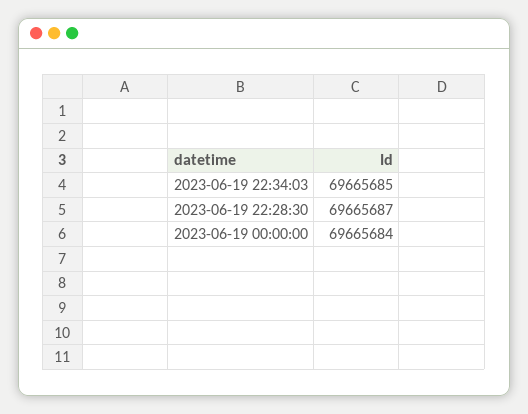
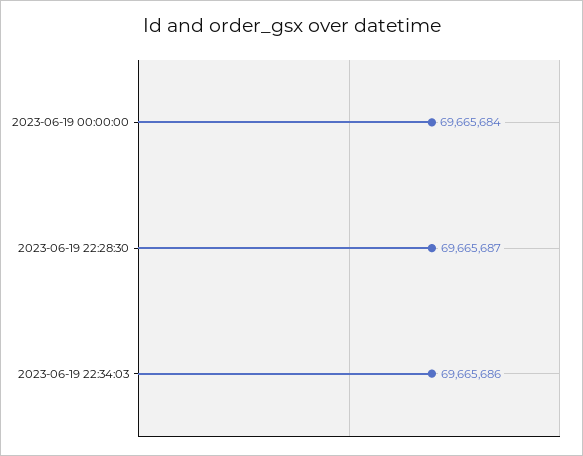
  {
-   "2023-06-19 22:34:03": 69665685,
+   "2023-06-19 22:34:03": 69665686,
    "2023-06-19 22:28:30": 69665687,
    "2023-06-19 00:00:00": 69665684
  }

